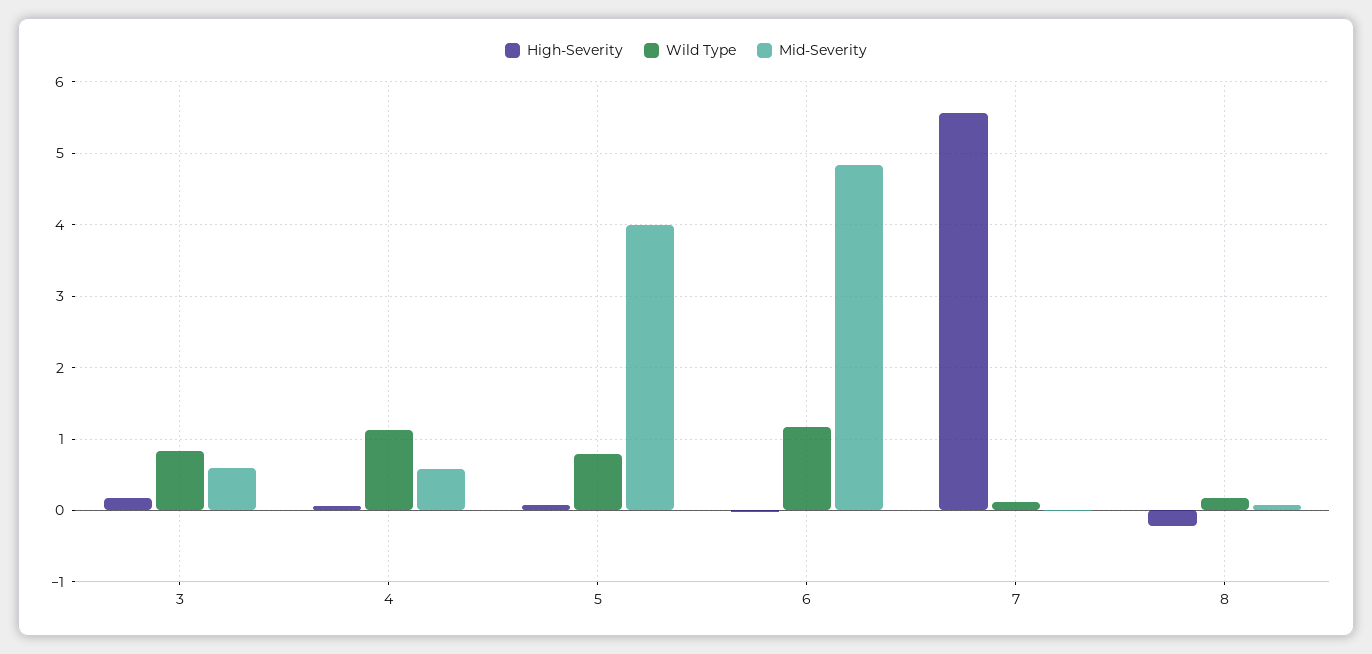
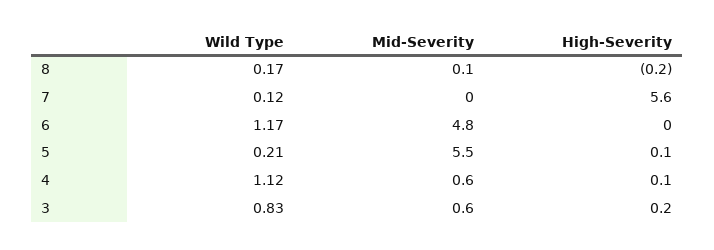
  {
    "High-Severity": {
      "3": 0.2,
      "4": 0.1,
      "5": 0.1,
      "6": 0,
      "7": 5.6,
      "8": -0.2
    },
    "Wild Type": {
      "3": 0.83,
      "4": 1.12,
-     "5": 0.8,
+     "5": 0.21,
      "6": 1.17,
      "7": 0.12,
      "8": 0.17
    },
    "Mid-Severity": {
      "3": 0.6,
      "4": 0.6,
-     "5": 4,
+     "5": 5.5,
      "6": 4.8,
      "7": 0,
      "8": 0.1
    }
  }

